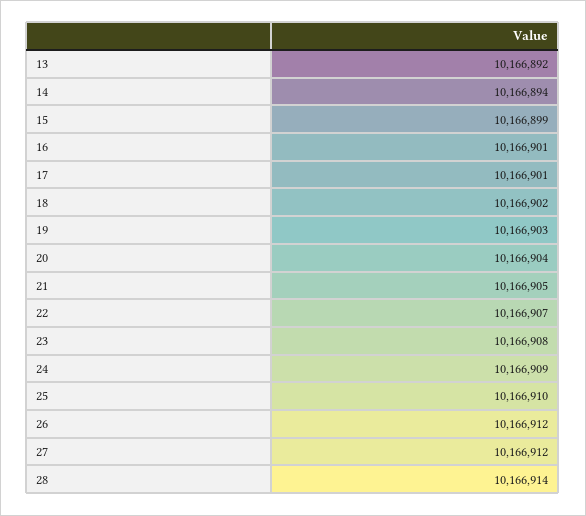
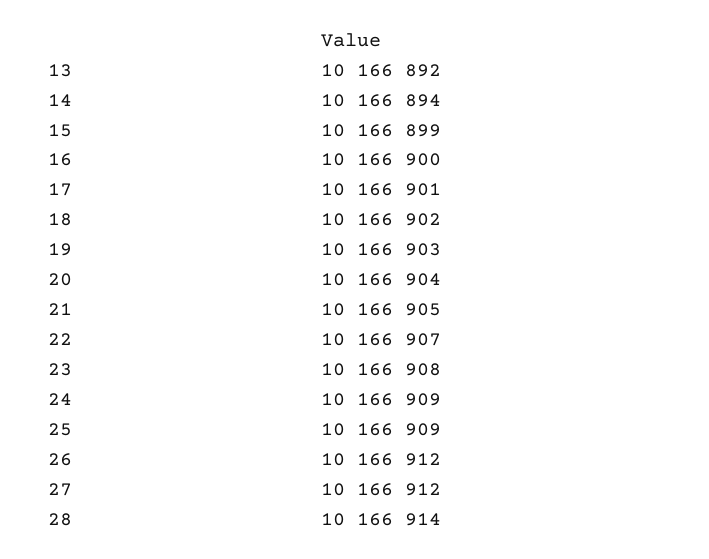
  {
    "13": 10166892,
    "14": 10166894,
    "15": 10166899,
-   "16": 10166901,
+   "16": 10166900,
    "17": 10166901,
    "18": 10166902,
    "19": 10166903,
    "20": 10166904,
    "21": 10166905,
    "22": 10166907,
    "23": 10166908,
    "24": 10166909,
-   "25": 10166910,
+   "25": 10166909,
    "26": 10166912,
    "27": 10166912,
    "28": 10166914
  }

